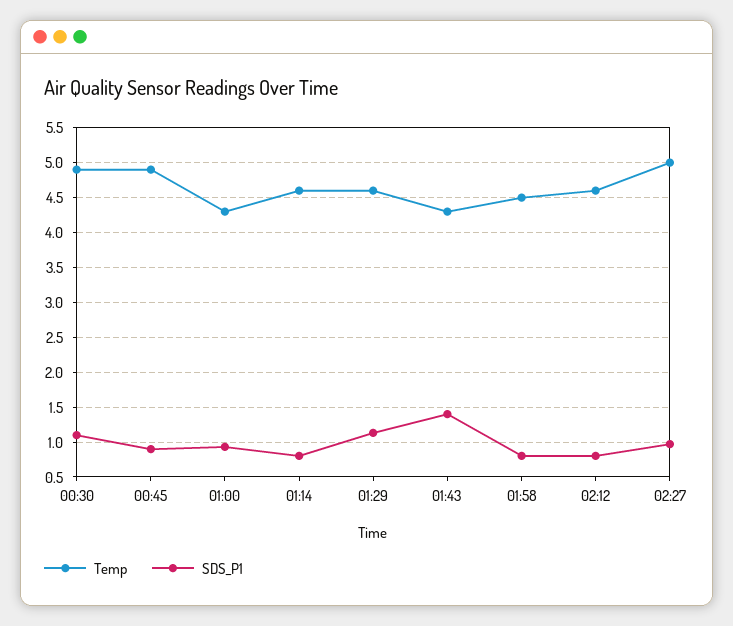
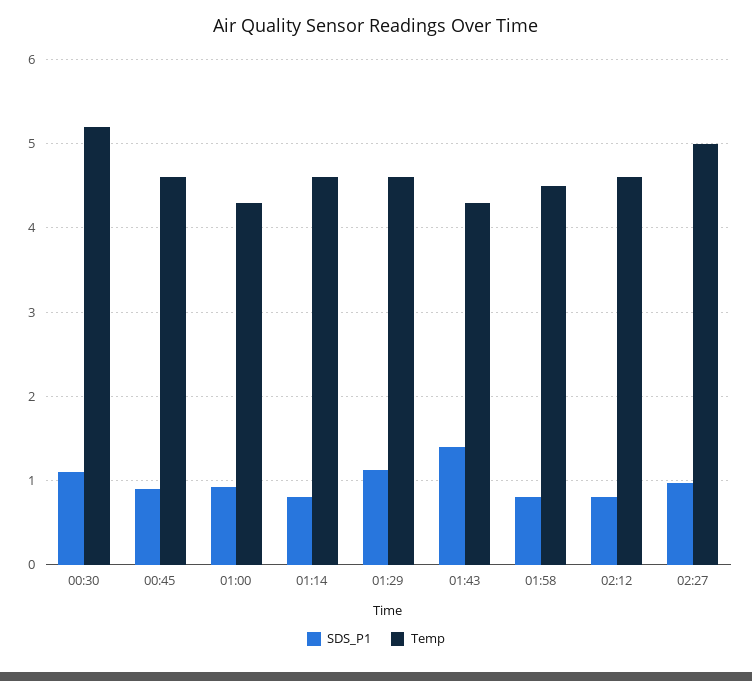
  {
    "Temp": {
-     "00:30": 4.9,
+     "00:30": 5.2,
-     "00:45": 4.9,
+     "00:45": 4.6,
      "01:00": 4.3,
      "01:14": 4.6,
      "01:29": 4.6,
      "01:43": 4.3,
      "01:58": 4.5,
      "02:12": 4.6,
      "02:27": 5
    },
    "SDS_P1": {
      "00:30": 1.1,
      "00:45": 0.9,
      "01:00": 0.9,
      "01:14": 0.8,
      "01:29": 1.1,
      "01:43": 1.4,
      "01:58": 0.8,
      "02:12": 0.8,
      "02:27": 1
    }
  }

